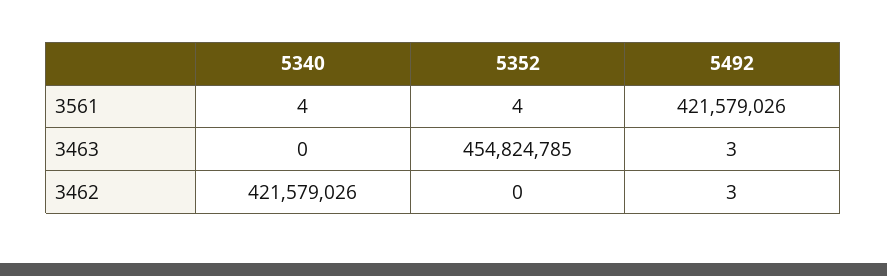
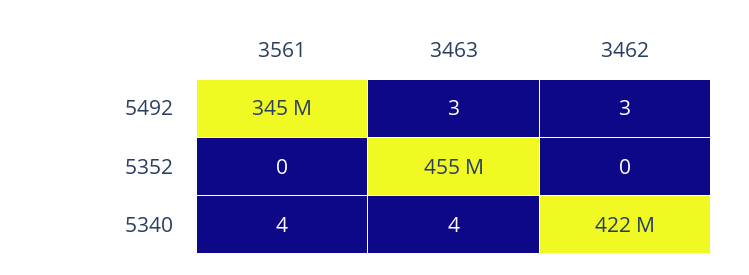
  {
    "5340": {
      "3561": 4,
-     "3463": 0,
+     "3463": 4,
      "3462": 421579026
    },
    "5352": {
-     "3561": 4,
+     "3561": 0,
      "3463": 454824785,
      "3462": 0
    },
    "5492": {
-     "3561": 421579026,
+     "3561": 345000000,
      "3463": 3,
      "3462": 3
    }
  }

